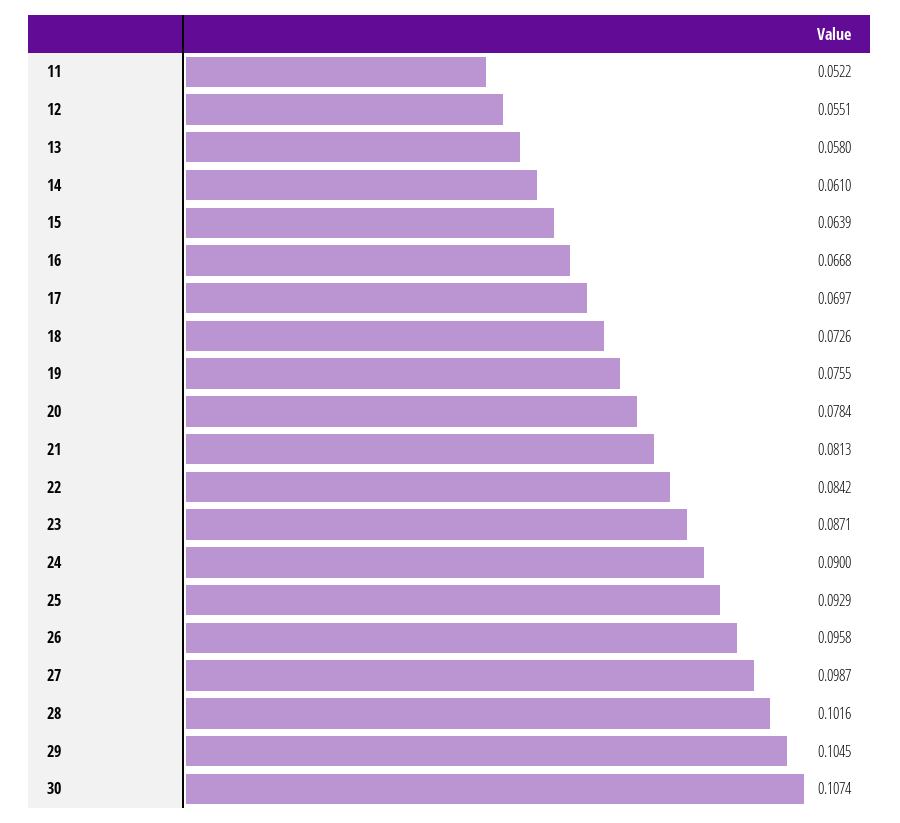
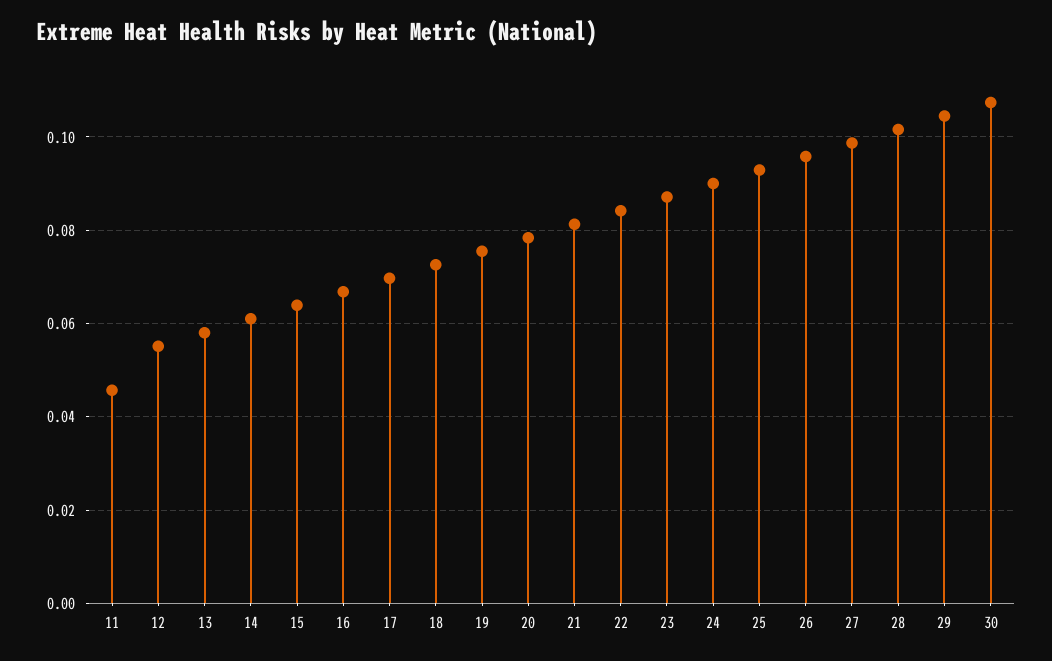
  {
-   "11": 0.0522,
+   "11": 0.046,
    "12": 0.0551,
    "13": 0.058,
    "14": 0.061,
    "15": 0.0639,
    "16": 0.0668,
    "17": 0.0697,
    "18": 0.0726,
    "19": 0.0755,
    "20": 0.0784,
    "21": 0.0813,
    "22": 0.0842,
    "23": 0.0871,
    "24": 0.09,
    "25": 0.0929,
    "26": 0.0958,
    "27": 0.0987,
    "28": 0.1016,
    "29": 0.1045,
    "30": 0.1074
  }

